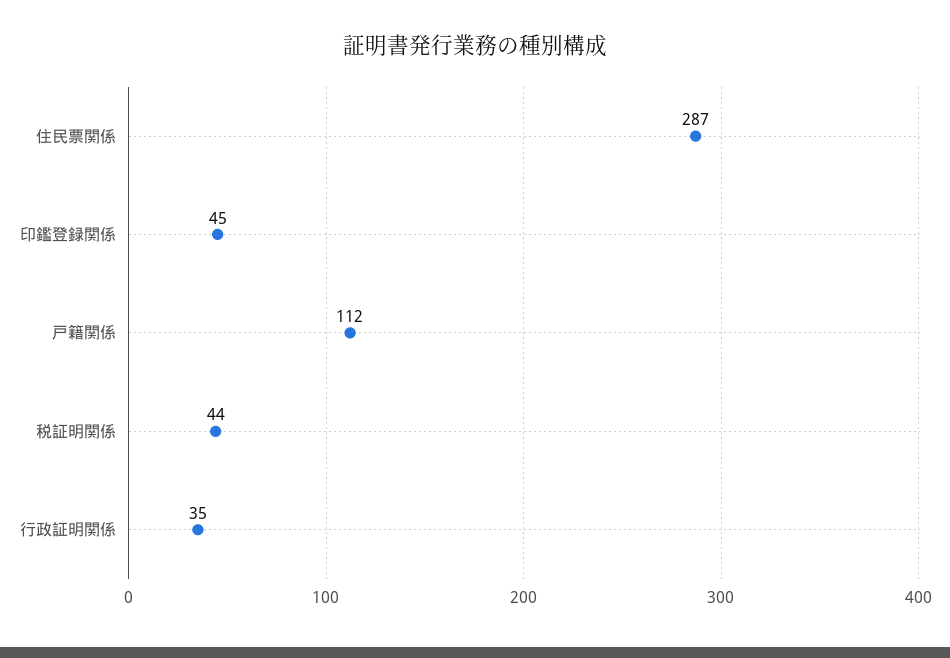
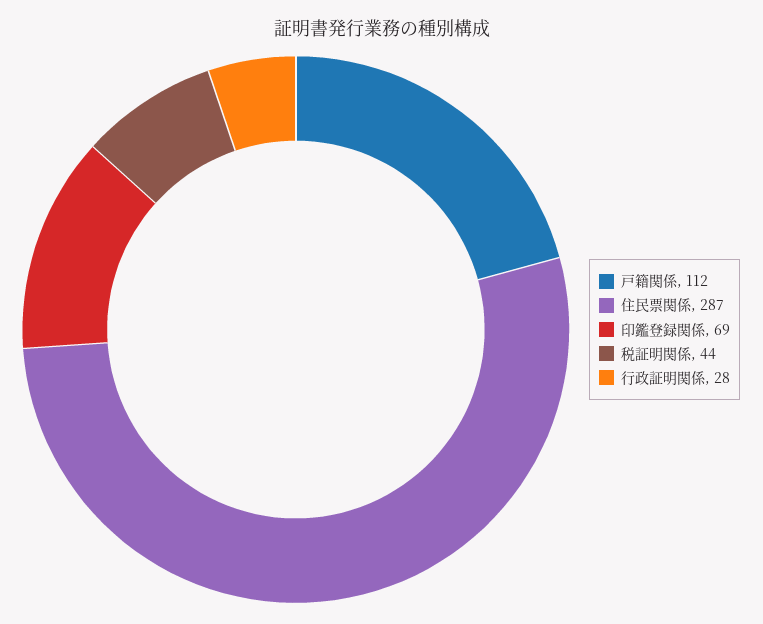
  {
    "住民票関係": 287,
-   "印鑑登録関係": 45,
+   "印鑑登録関係": 69,
    "戸籍関係": 112,
    "税証明関係": 44,
-   "行政証明関係": 35
+   "行政証明関係": 28
  }

